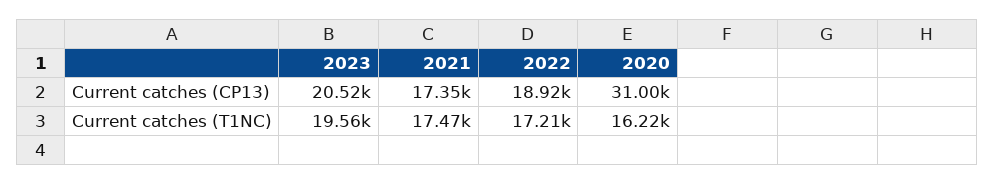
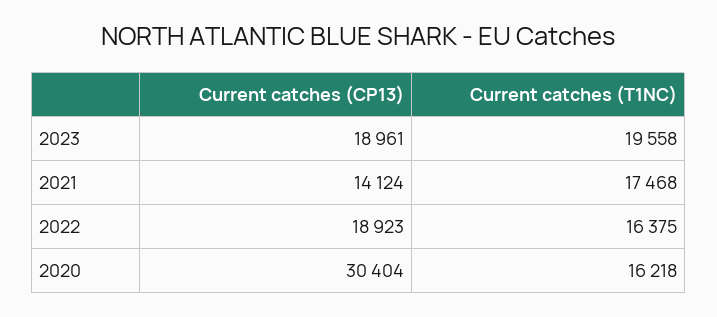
  {
    "2023": {
-     "Current catches (CP13)": 20520,
+     "Current catches (CP13)": 18961,
      "Current catches (T1NC)": 19558
    },
    "2021": {
-     "Current catches (CP13)": 17350,
+     "Current catches (CP13)": 14124,
      "Current catches (T1NC)": 17468
    },
    "2022": {
      "Current catches (CP13)": 18923,
-     "Current catches (T1NC)": 17210
+     "Current catches (T1NC)": 16375
    },
    "2020": {
-     "Current catches (CP13)": 31000,
+     "Current catches (CP13)": 30404,
      "Current catches (T1NC)": 16218
    }
  }

